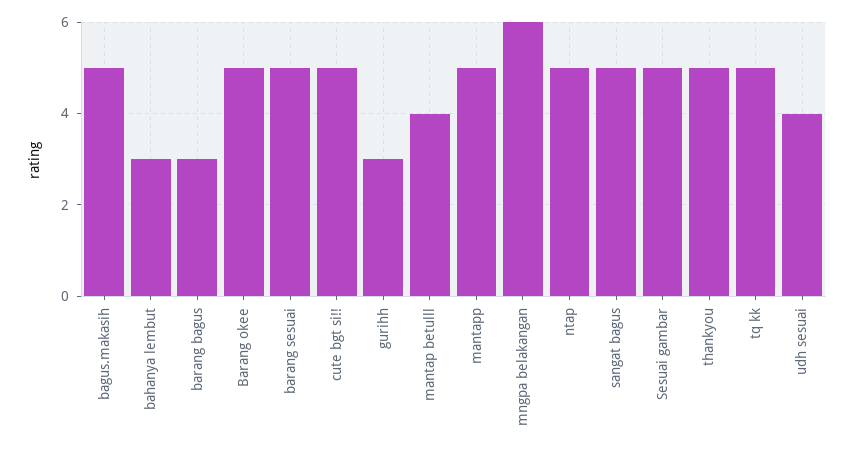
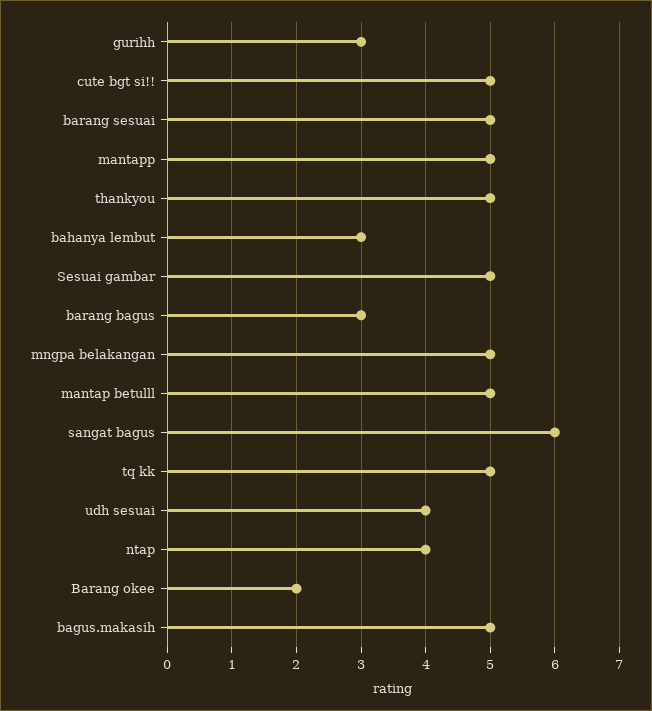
  {
    "bagus.makasih": 5,
    "bahanya lembut": 3,
    "barang bagus": 3,
-   "Barang okee": 5,
+   "Barang okee": 2,
    "barang sesuai": 5,
    "cute bgt si!!": 5,
    "gurihh": 3,
-   "mantap betulll": 4,
+   "mantap betulll": 5,
    "mantapp": 5,
-   "mngpa belakangan": 6,
+   "mngpa belakangan": 5,
-   "ntap": 5,
+   "ntap": 4,
-   "sangat bagus": 5,
+   "sangat bagus": 6,
    "Sesuai gambar": 5,
    "thankyou": 5,
    "tq kk": 5,
    "udh sesuai": 4
  }

